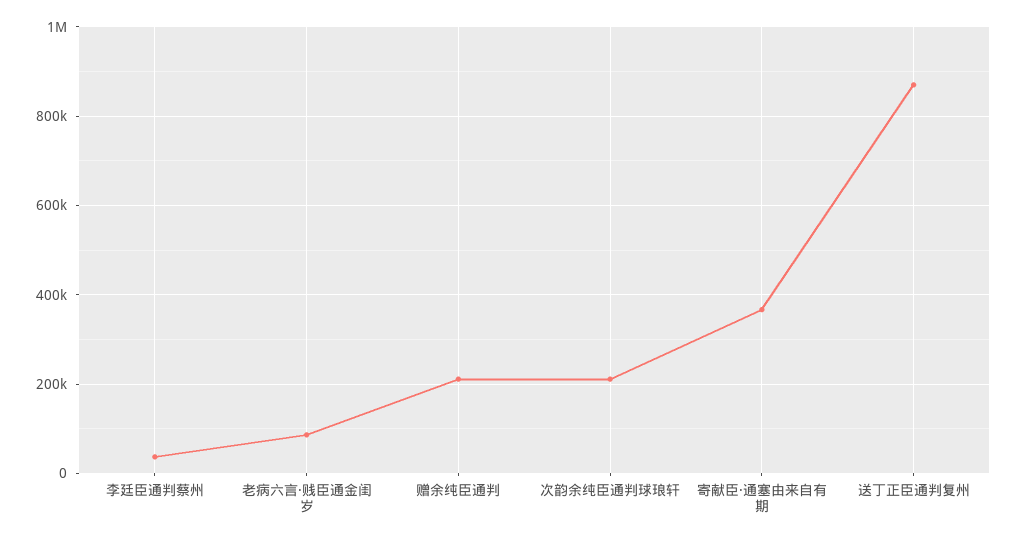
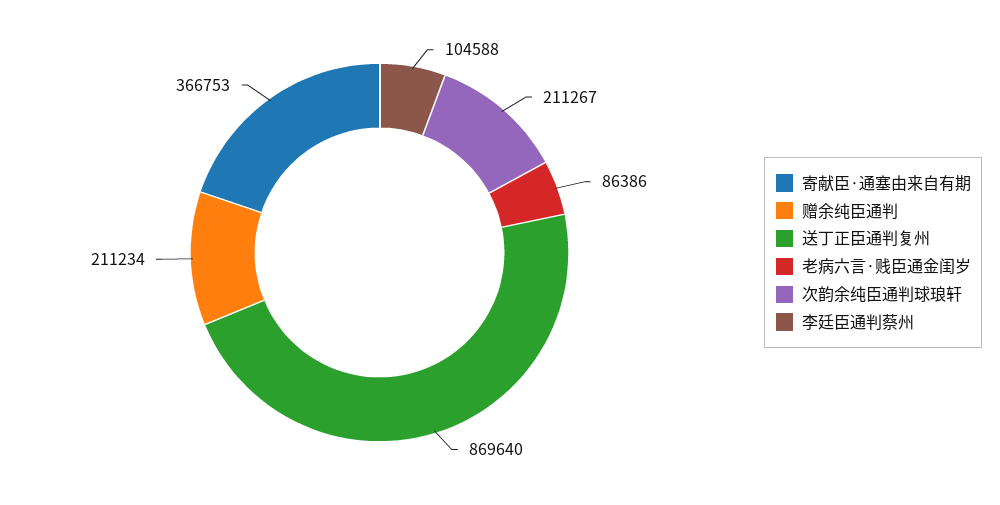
  {
-   "李廷臣通判蔡州": 40000,
+   "李廷臣通判蔡州": 104588,
    "老病六言·贱臣通金闺岁": 86386,
    "赠余纯臣通判": 211234,
    "次韵余纯臣通判球琅轩": 211267,
    "寄献臣·通塞由来自有期": 366753,
    "送丁正臣通判复州": 869640
  }

